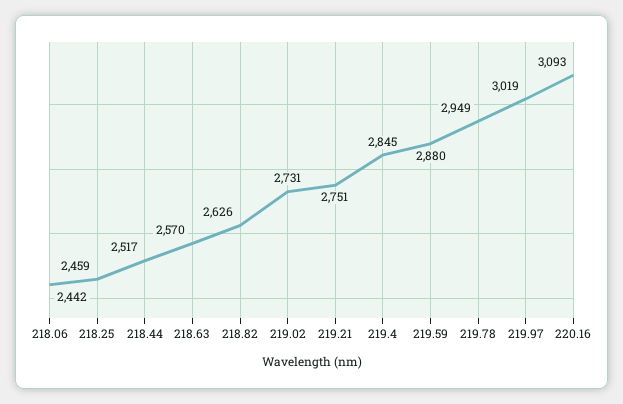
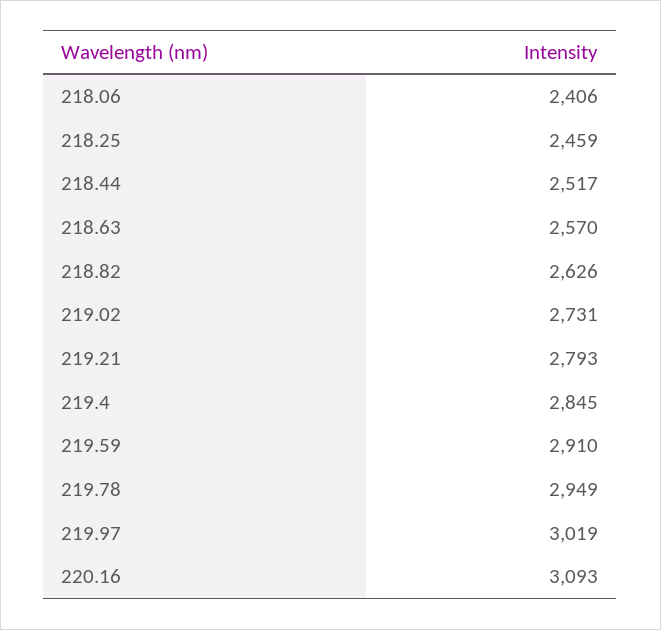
  {
-   "218.06": 2442,
+   "218.06": 2406,
    "218.25": 2459,
    "218.44": 2517,
    "218.63": 2570,
    "218.82": 2626,
    "219.02": 2731,
-   "219.21": 2751,
+   "219.21": 2793,
    "219.4": 2845,
-   "219.59": 2880,
+   "219.59": 2910,
    "219.78": 2949,
    "219.97": 3019,
    "220.16": 3093
  }

